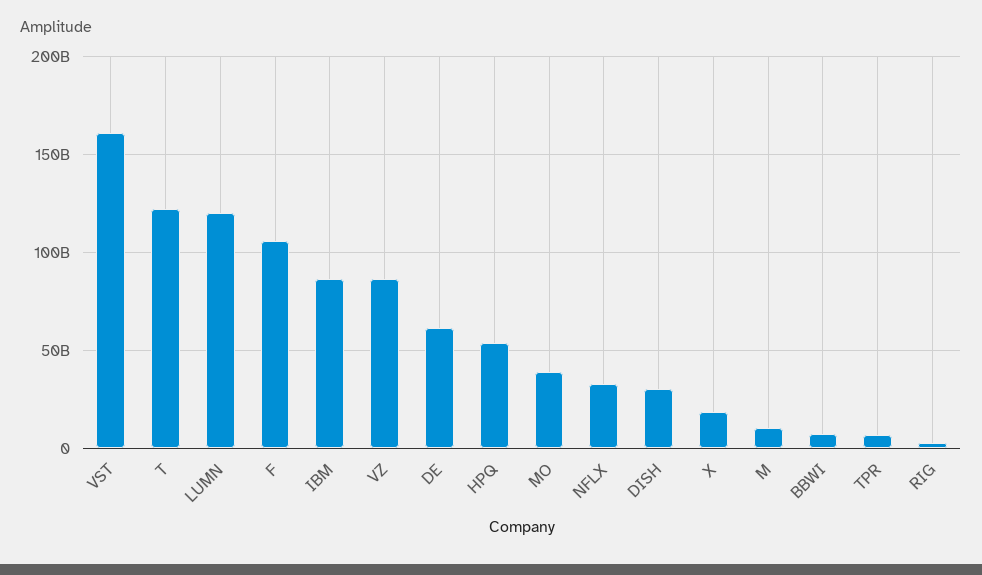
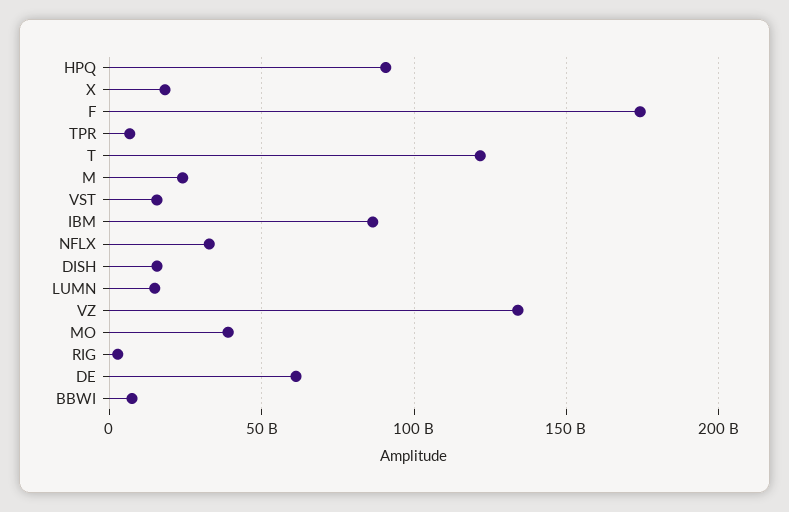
  {
-   "VST": 160000000000,
+   "VST": 15000000000,
    "T": 120000000000,
-   "LUMN": 120000000000,
+   "LUMN": 15000000000,
-   "F": 105000000000,
+   "F": 175000000000,
    "IBM": 85000000000,
-   "VZ": 85000000000,
+   "VZ": 135000000000,
    "DE": 60000000000,
-   "HPQ": 55000000000,
+   "HPQ": 90000000000,
    "MO": 40000000000,
    "NFLX": 35000000000,
-   "DISH": 30000000000,
+   "DISH": 15000000000,
    "X": 20000000000,
-   "M": 10000000000,
+   "M": 25000000000,
    "BBWI": 5000000000,
    "TPR": 5000000000,
    "RIG": 5000000000
  }

